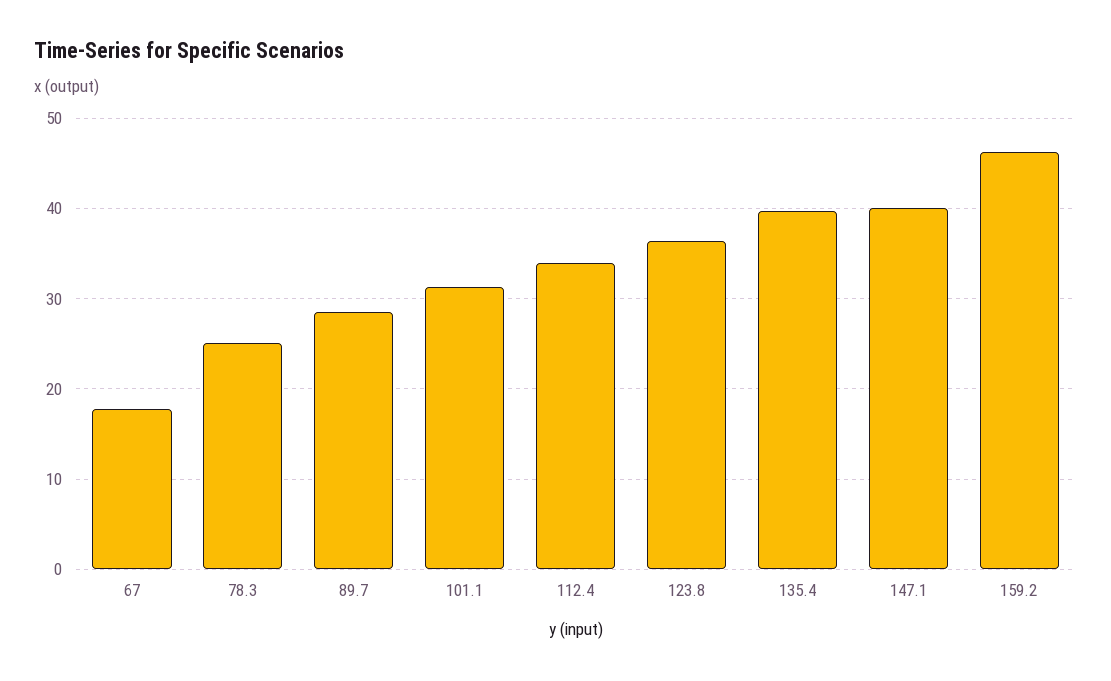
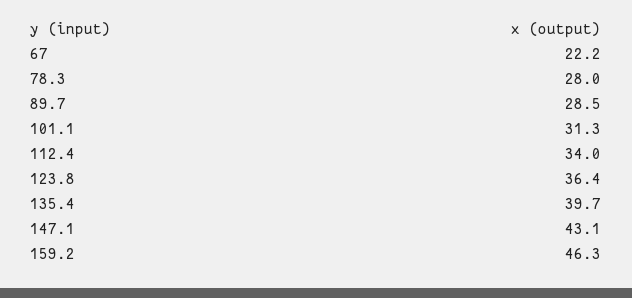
  {
-   "67": 18,
+   "67": 22.2,
-   "78.3": 25,
+   "78.3": 28,
    "89.7": 28.5,
    "101.1": 31.3,
    "112.4": 34,
    "123.8": 36.4,
    "135.4": 39.7,
-   "147.1": 40,
+   "147.1": 43.1,
    "159.2": 46.3
  }

